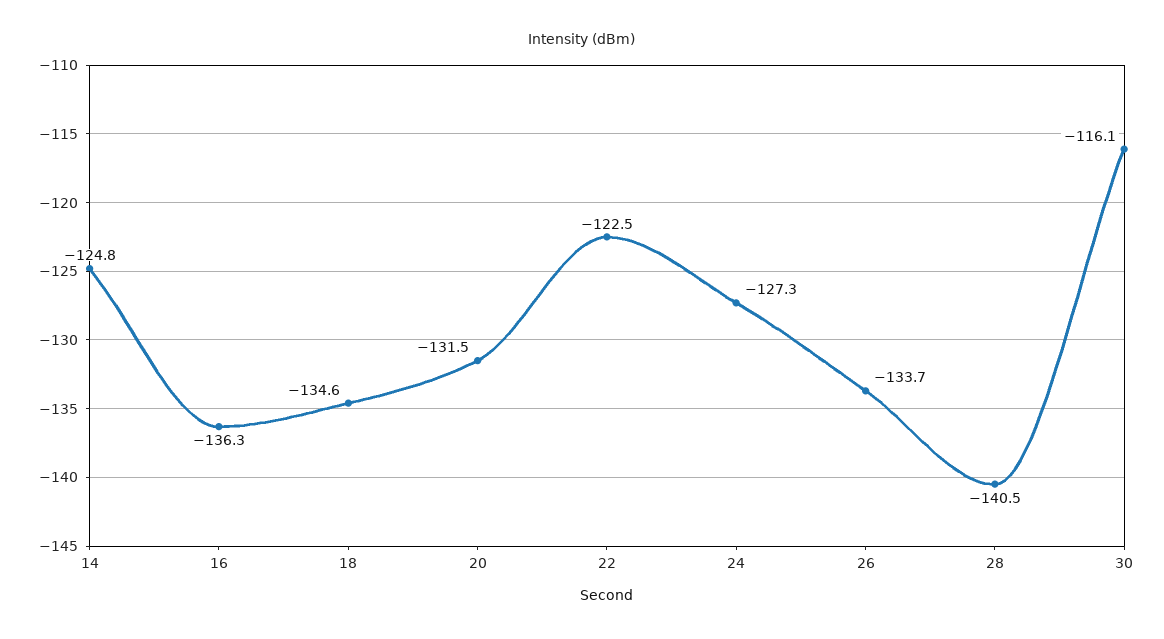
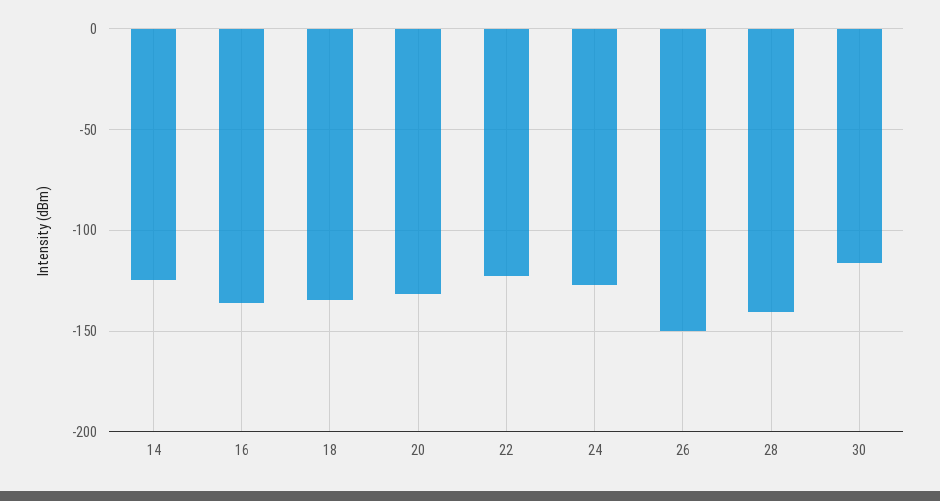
  {
    "14": -124.8,
    "16": -136.3,
    "18": -134.6,
    "20": -131.5,
    "22": -122.5,
    "24": -127.3,
-   "26": -133.7,
+   "26": -150,
    "28": -140.5,
    "30": -116.1
  }

